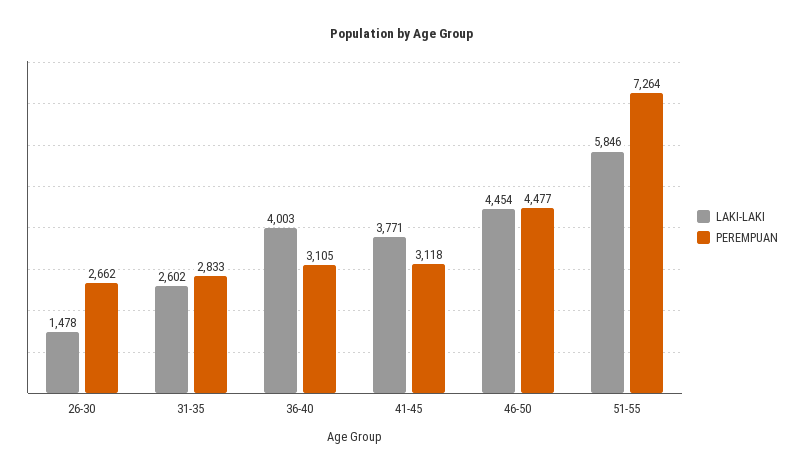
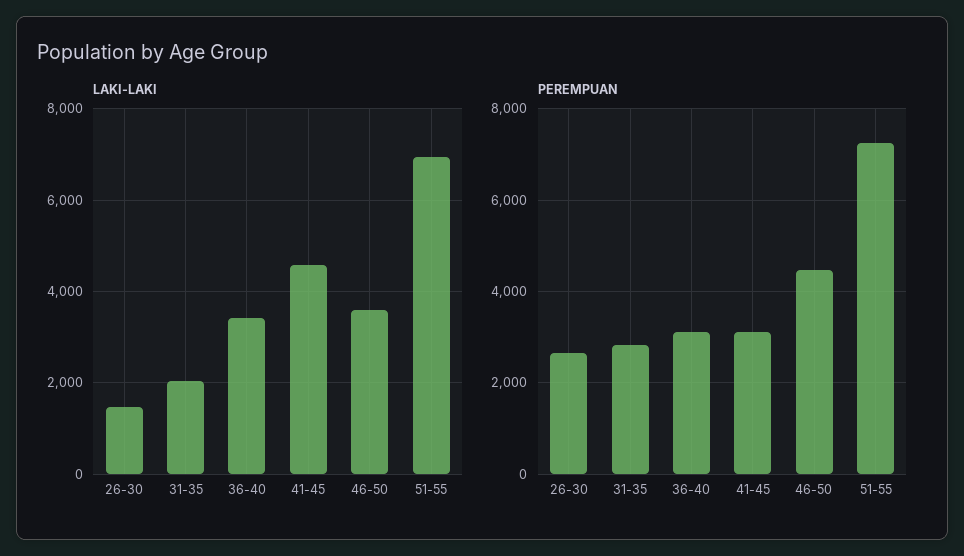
  {
    "LAKI-LAKI": {
      "26-30": 1478,
-     "31-35": 2602,
+     "31-35": 2000,
-     "36-40": 4003,
+     "36-40": 3400,
-     "41-45": 3771,
+     "41-45": 4600,
-     "46-50": 4454,
+     "46-50": 3600,
-     "51-55": 5846
+     "51-55": 7000
    },
    "PEREMPUAN": {
      "26-30": 2662,
      "31-35": 2833,
      "36-40": 3105,
      "41-45": 3118,
      "46-50": 4477,
      "51-55": 7264
    }
  }

